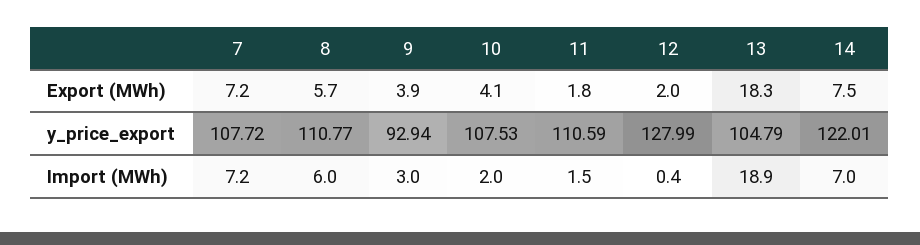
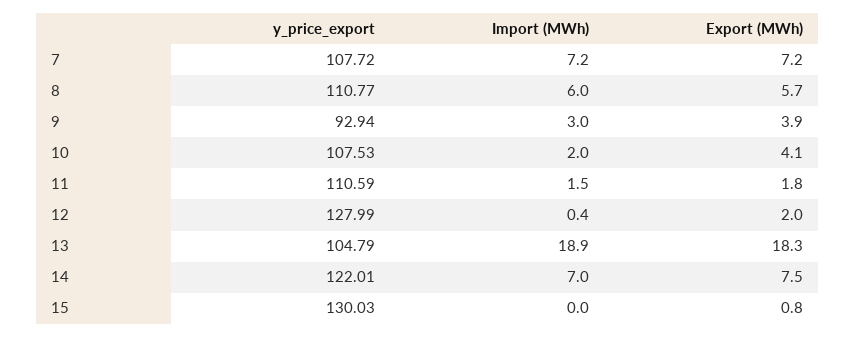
  {
    "7": {
      "Export (MWh)": 7.2,
      "y_price_export": 107.72,
      "Import (MWh)": 7.2
    },
    "8": {
      "Export (MWh)": 5.7,
      "y_price_export": 110.77,
      "Import (MWh)": 6
    },
    "9": {
      "Export (MWh)": 3.9,
      "y_price_export": 92.94,
      "Import (MWh)": 3
    },
    "10": {
      "Export (MWh)": 4.1,
      "y_price_export": 107.53,
      "Import (MWh)": 2
    },
    "11": {
      "Export (MWh)": 1.8,
      "y_price_export": 110.59,
      "Import (MWh)": 1.5
    },
    "12": {
      "Export (MWh)": 2,
      "y_price_export": 127.99,
      "Import (MWh)": 0.4
    },
    "13": {
      "Export (MWh)": 18.3,
      "y_price_export": 104.79,
      "Import (MWh)": 18.9
    },
    "14": {
      "Export (MWh)": 7.5,
      "y_price_export": 122.01,
      "Import (MWh)": 7
-   }
+   },
+   "15": {
+     "y_price_export": 130.03,
+     "Import (MWh)": 0,
+     "Export (MWh)": 0.8
+   }
  }

